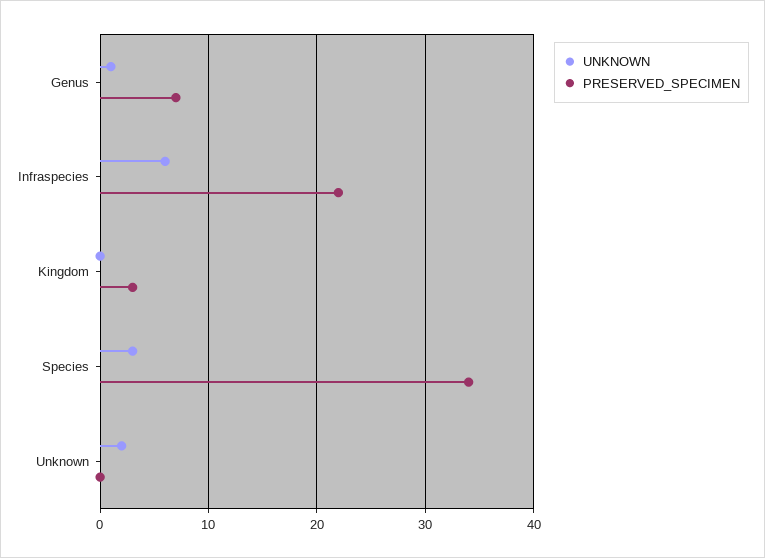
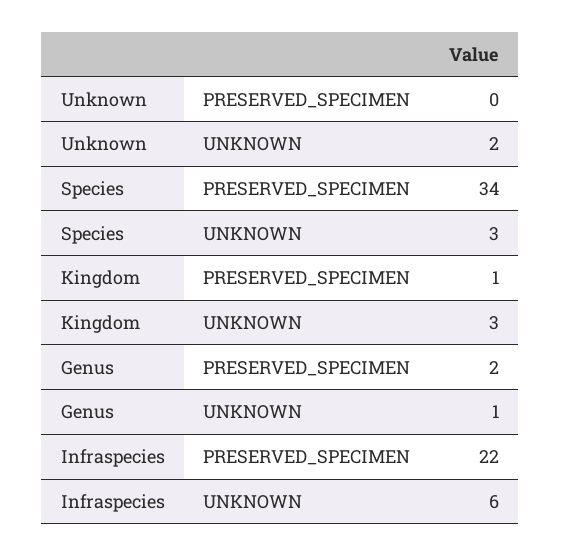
  {
    "UNKNOWN": {
      "Genus": 1,
      "Infraspecies": 6,
-     "Kingdom": 0,
+     "Kingdom": 3,
      "Species": 3,
      "Unknown": 2
    },
    "PRESERVED_SPECIMEN": {
-     "Genus": 7,
+     "Genus": 2,
      "Infraspecies": 22,
-     "Kingdom": 3,
+     "Kingdom": 1,
      "Species": 34,
      "Unknown": 0
    }
  }

